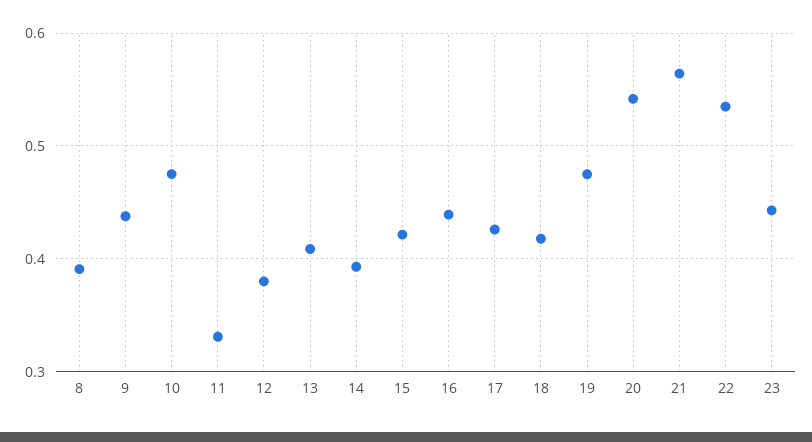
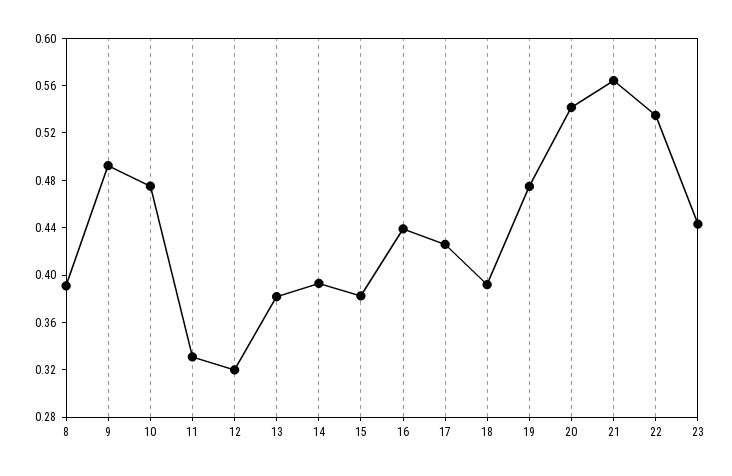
  {
    "8": 0.39,
-   "9": 0.44,
+   "9": 0.49,
    "10": 0.48,
    "11": 0.33,
-   "12": 0.38,
+   "12": 0.32,
-   "13": 0.41,
+   "13": 0.38,
    "14": 0.39,
-   "15": 0.42,
+   "15": 0.38,
    "16": 0.44,
    "17": 0.43,
-   "18": 0.42,
+   "18": 0.39,
    "19": 0.47,
    "20": 0.54,
    "21": 0.56,
    "22": 0.53,
    "23": 0.44
  }

